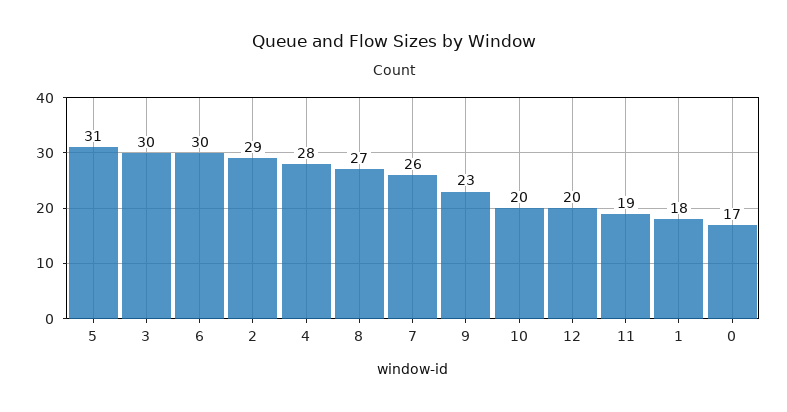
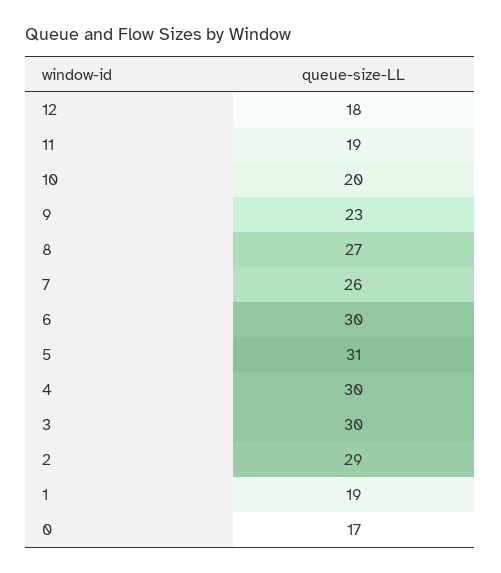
  {
    "5": 31,
    "3": 30,
    "6": 30,
    "2": 29,
-   "4": 28,
+   "4": 30,
    "8": 27,
    "7": 26,
    "9": 23,
    "10": 20,
-   "12": 20,
+   "12": 18,
    "11": 19,
-   "1": 18,
+   "1": 19,
    "0": 17
  }

